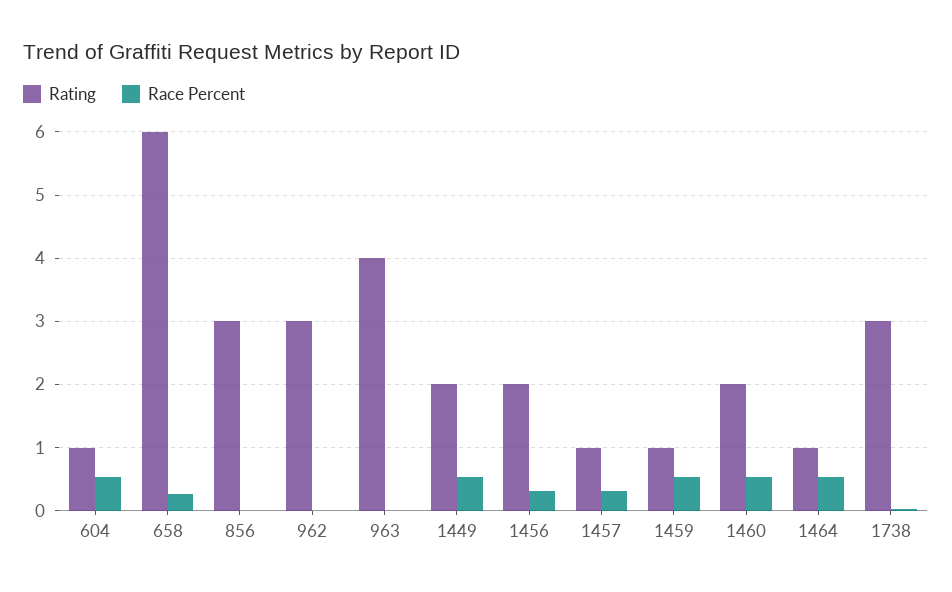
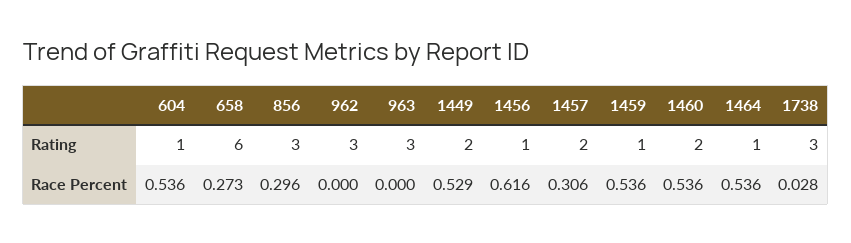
  {
    "Rating": {
      "604": 1,
      "658": 6,
      "856": 3,
      "962": 3,
-     "963": 4,
+     "963": 3,
      "1449": 2,
-     "1456": 2,
+     "1456": 1,
-     "1457": 1,
+     "1457": 2,
      "1459": 1,
      "1460": 2,
      "1464": 1,
      "1738": 3
    },
    "Race Percent": {
      "604": 0.536,
      "658": 0.273,
-     "856": 0,
+     "856": 0.296,
      "962": 0,
      "963": 0,
      "1449": 0.529,
-     "1456": 0.3,
+     "1456": 0.616,
      "1457": 0.306,
      "1459": 0.536,
      "1460": 0.536,
      "1464": 0.536,
      "1738": 0.028
    }
  }

